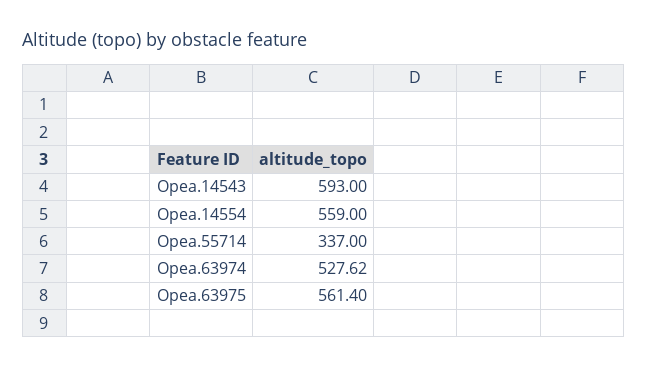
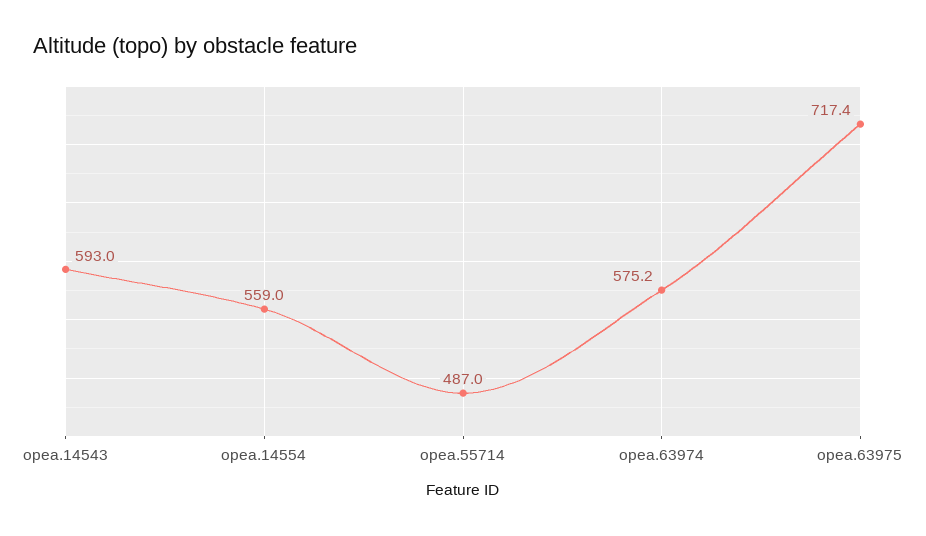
  {
    "Opea.14543": 593,
    "Opea.14554": 559,
-   "Opea.55714": 337,
+   "Opea.55714": 487,
-   "Opea.63974": 527.62,
+   "Opea.63974": 575.2,
-   "Opea.63975": 561.4
+   "Opea.63975": 717.4
  }

